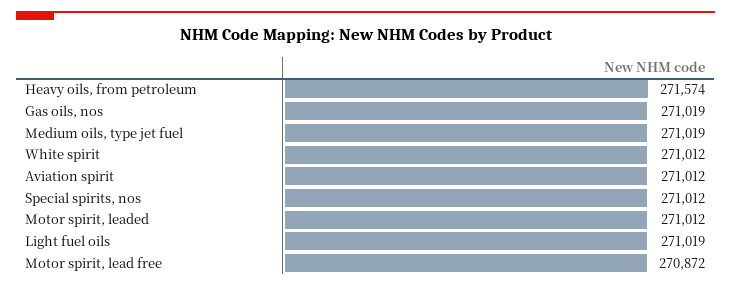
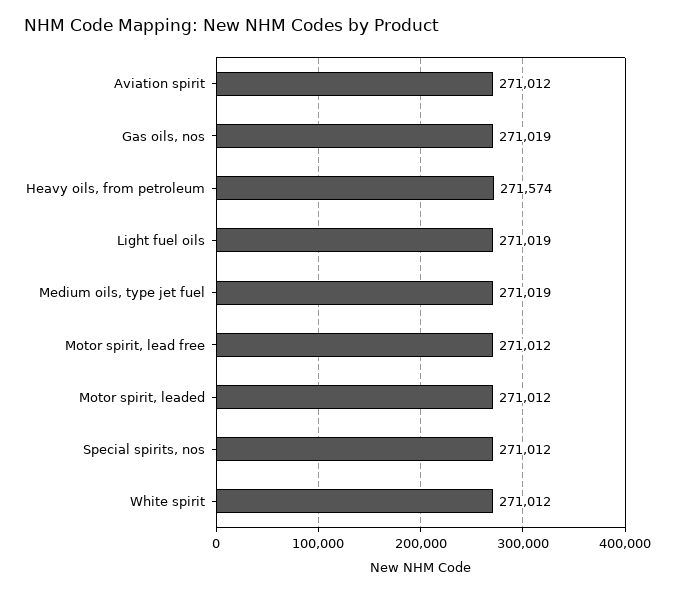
  {
    "Heavy oils, from petroleum": 271574,
    "Gas oils, nos": 271019,
    "Medium oils, type jet fuel": 271019,
    "White spirit": 271012,
    "Aviation spirit": 271012,
    "Special spirits, nos": 271012,
    "Motor spirit, leaded": 271012,
    "Light fuel oils": 271019,
-   "Motor spirit, lead free": 270872
+   "Motor spirit, lead free": 271012
  }

